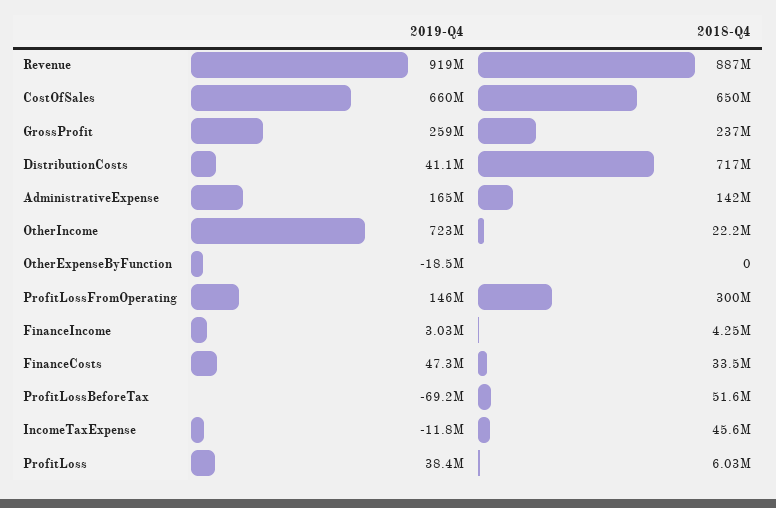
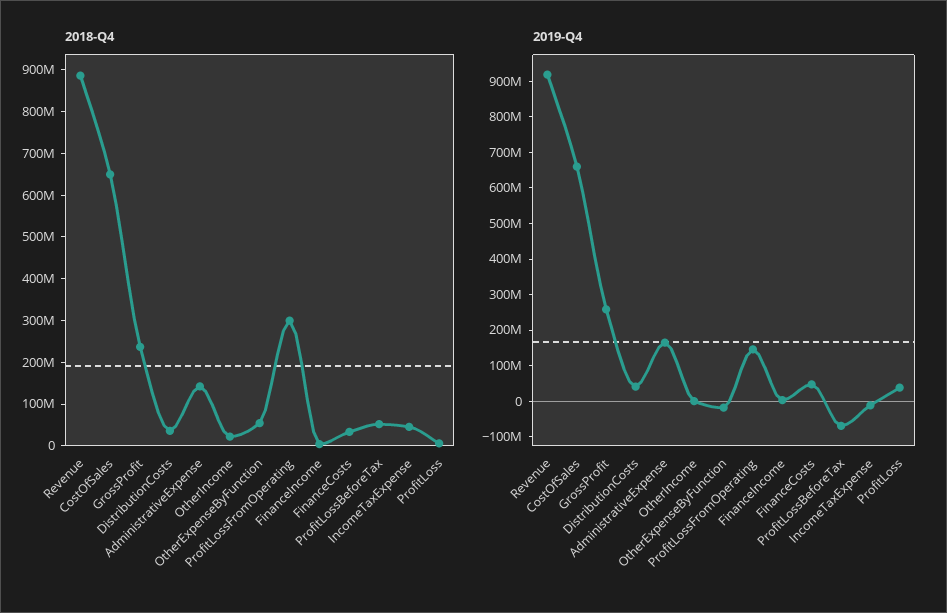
  {
    "2019-Q4": {
      "Revenue": 919000000,
      "CostOfSales": 660000000,
      "GrossProfit": 259000000,
      "DistributionCosts": 41100000,
      "AdministrativeExpense": 165000000,
-     "OtherIncome": 723000000,
+     "OtherIncome": 0,
      "OtherExpenseByFunction": -18500000,
      "ProfitLossFromOperating": 146000000,
      "FinanceIncome": 3030000,
      "FinanceCosts": 47300000,
      "ProfitLossBeforeTax": -69200000,
      "IncomeTaxExpense": -11800000,
      "ProfitLoss": 38400000
    },
    "2018-Q4": {
      "Revenue": 887000000,
      "CostOfSales": 650000000,
      "GrossProfit": 237000000,
-     "DistributionCosts": 717000000,
+     "DistributionCosts": 40000000,
      "AdministrativeExpense": 142000000,
      "OtherIncome": 22200000,
-     "OtherExpenseByFunction": 0,
+     "OtherExpenseByFunction": 60000000,
      "ProfitLossFromOperating": 300000000,
      "FinanceIncome": 4250000,
      "FinanceCosts": 33500000,
      "ProfitLossBeforeTax": 51600000,
      "IncomeTaxExpense": 45600000,
      "ProfitLoss": 6030000
    }
  }

